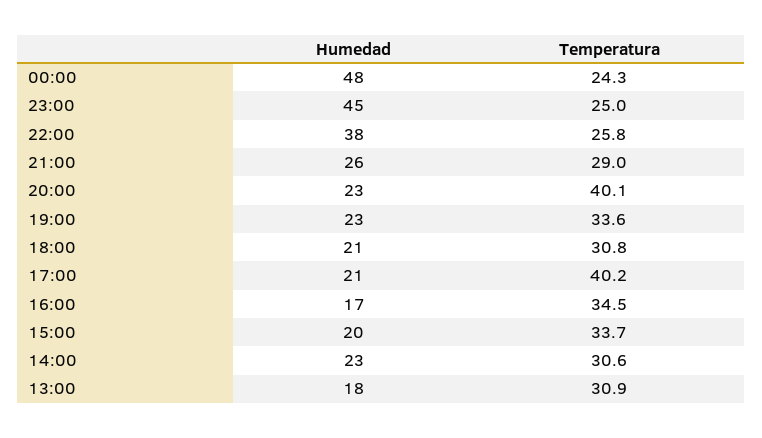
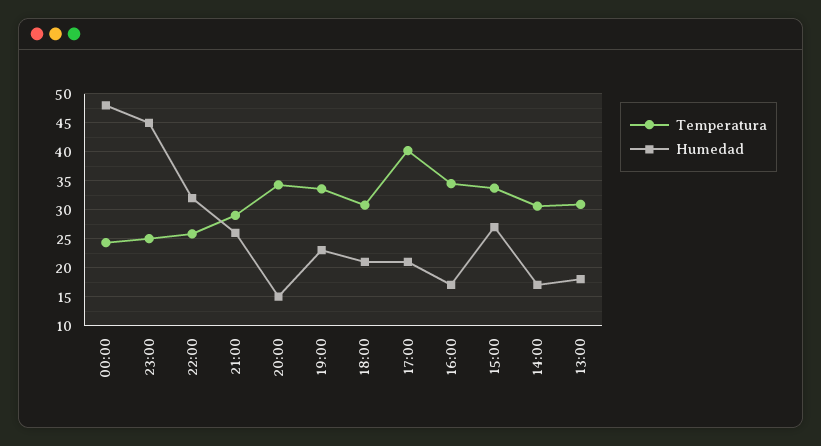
  {
    "Humedad": {
      "00:00": 48,
      "23:00": 45,
-     "22:00": 38,
+     "22:00": 32.5,
      "21:00": 26,
-     "20:00": 23,
+     "20:00": 15,
      "19:00": 23,
      "18:00": 21,
      "17:00": 21,
      "16:00": 17,
-     "15:00": 20,
+     "15:00": 27.5,
-     "14:00": 23,
+     "14:00": 17.5,
      "13:00": 18
    },
    "Temperatura": {
      "00:00": 24.3,
      "23:00": 25,
      "22:00": 25.8,
      "21:00": 29,
-     "20:00": 40.1,
+     "20:00": 35,
      "19:00": 33.6,
      "18:00": 30.8,
      "17:00": 40.2,
      "16:00": 34.5,
      "15:00": 33.7,
      "14:00": 30.6,
      "13:00": 30.9
    }
  }

